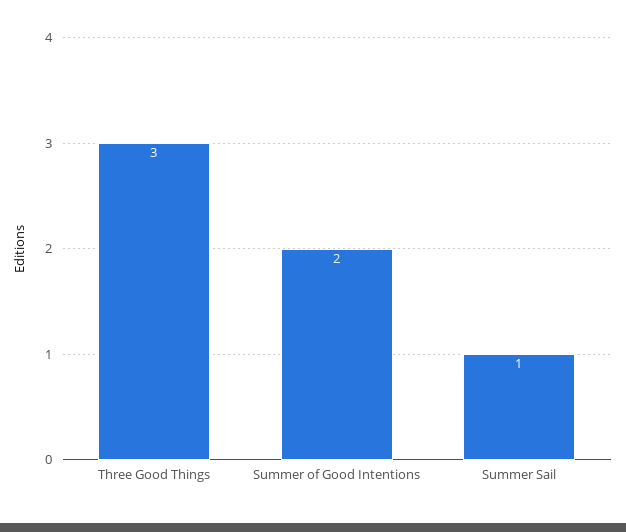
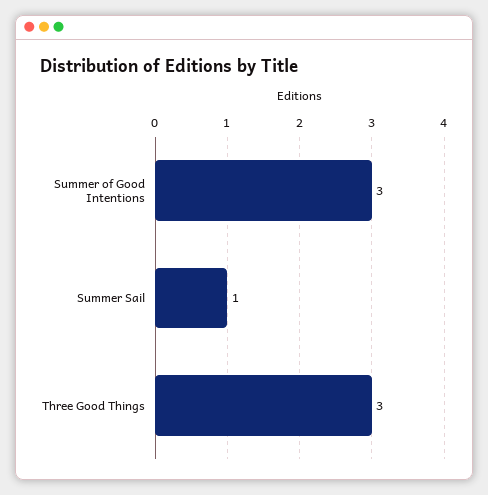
  {
    "Three Good Things": 3,
-   "Summer of Good Intentions": 2,
+   "Summer of Good Intentions": 3,
    "Summer Sail": 1
  }

